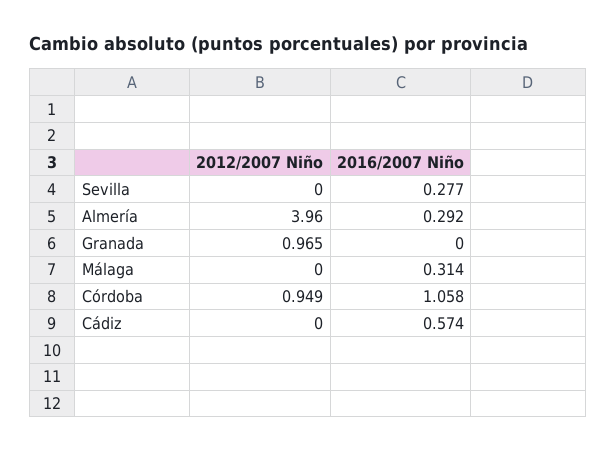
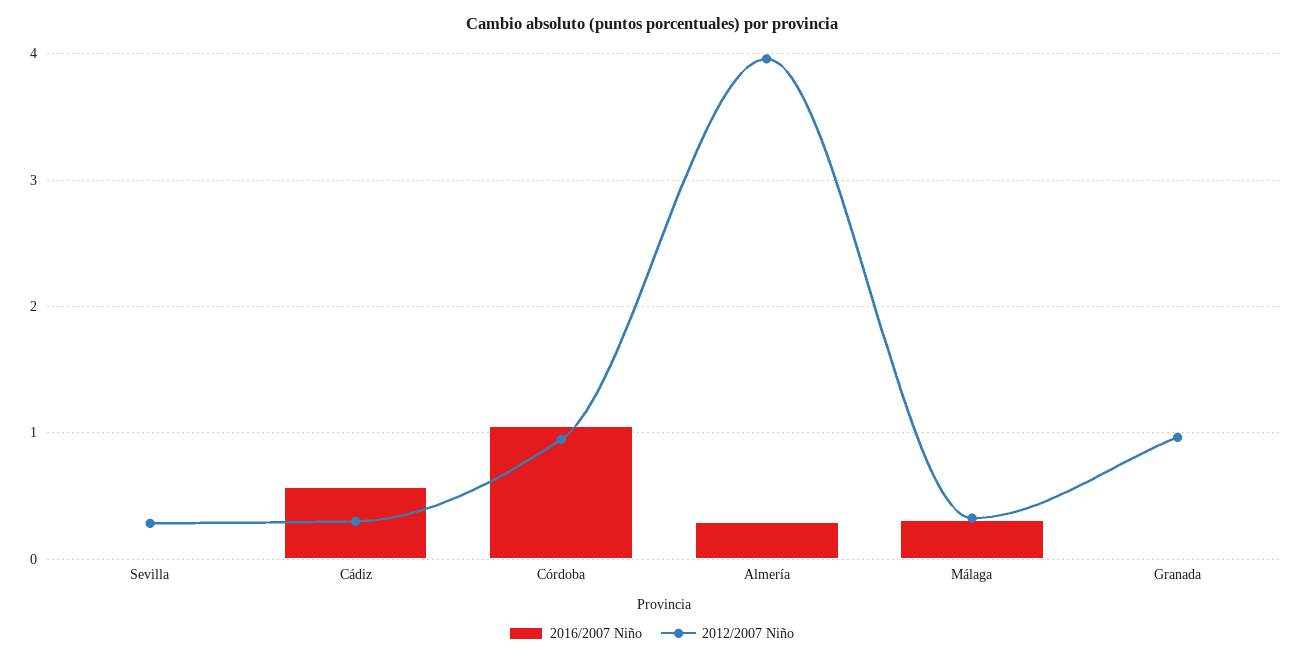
  {
    "2012/2007 Niño": {
-     "Sevilla": 0,
+     "Sevilla": 0.3,
      "Almería": 3.96,
      "Granada": 0.965,
-     "Málaga": 0,
+     "Málaga": 0.3,
      "Córdoba": 0.949,
-     "Cádiz": 0
+     "Cádiz": 0.3
    },
    "2016/2007 Niño": {
-     "Sevilla": 0.277,
+     "Sevilla": 0,
      "Almería": 0.292,
      "Granada": 0,
      "Málaga": 0.314,
      "Córdoba": 1.058,
      "Cádiz": 0.574
    }
  }

